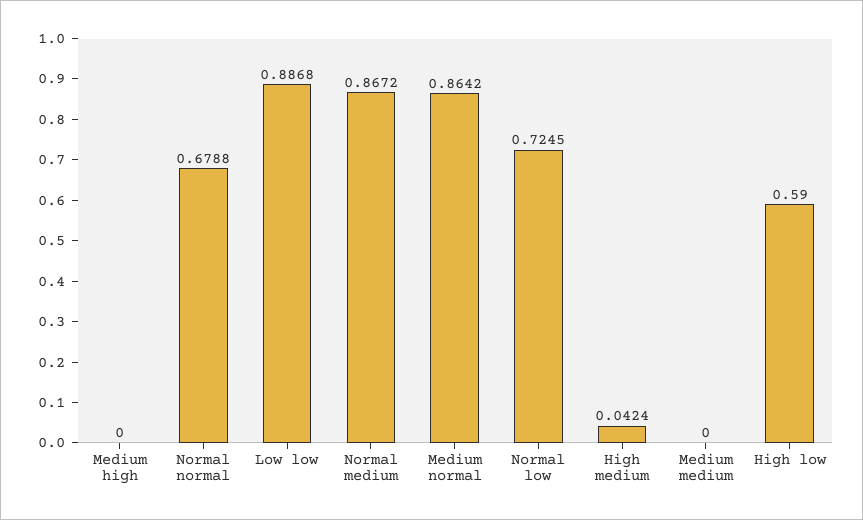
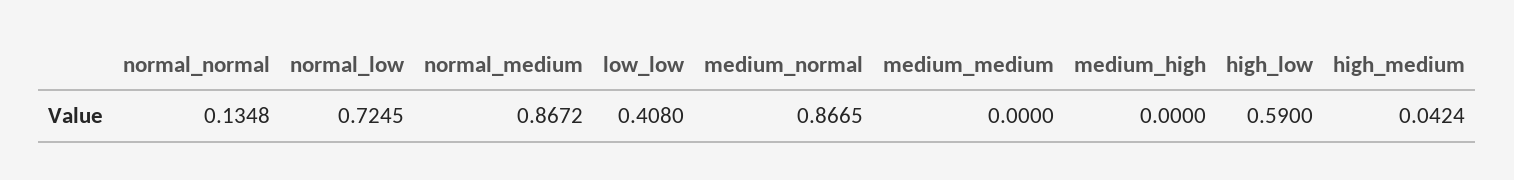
  {
    "Medium high": 0,
-   "Normal normal": 0.6788,
+   "Normal normal": 0.1348,
-   "Low low": 0.8868,
+   "Low low": 0.408,
    "Normal medium": 0.8672,
-   "Medium normal": 0.8642,
+   "Medium normal": 0.8665,
    "Normal low": 0.7245,
    "High medium": 0.0424,
    "Medium medium": 0,
    "High low": 0.59
  }

